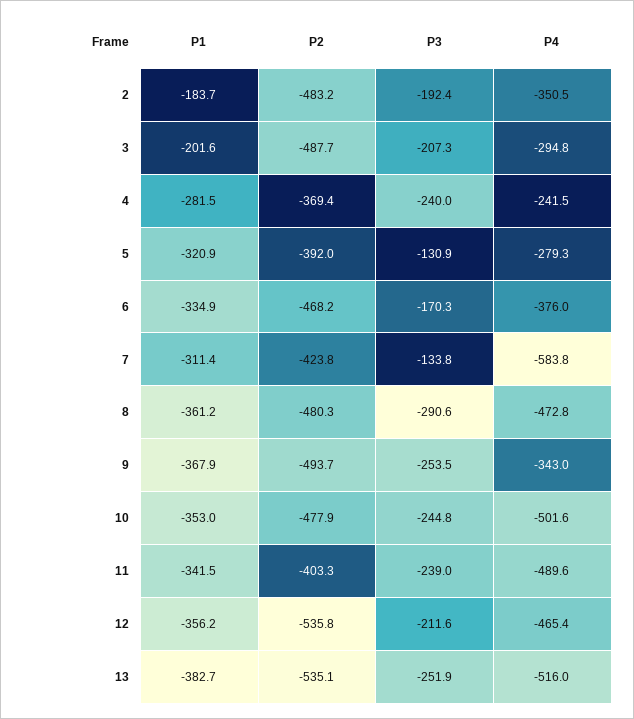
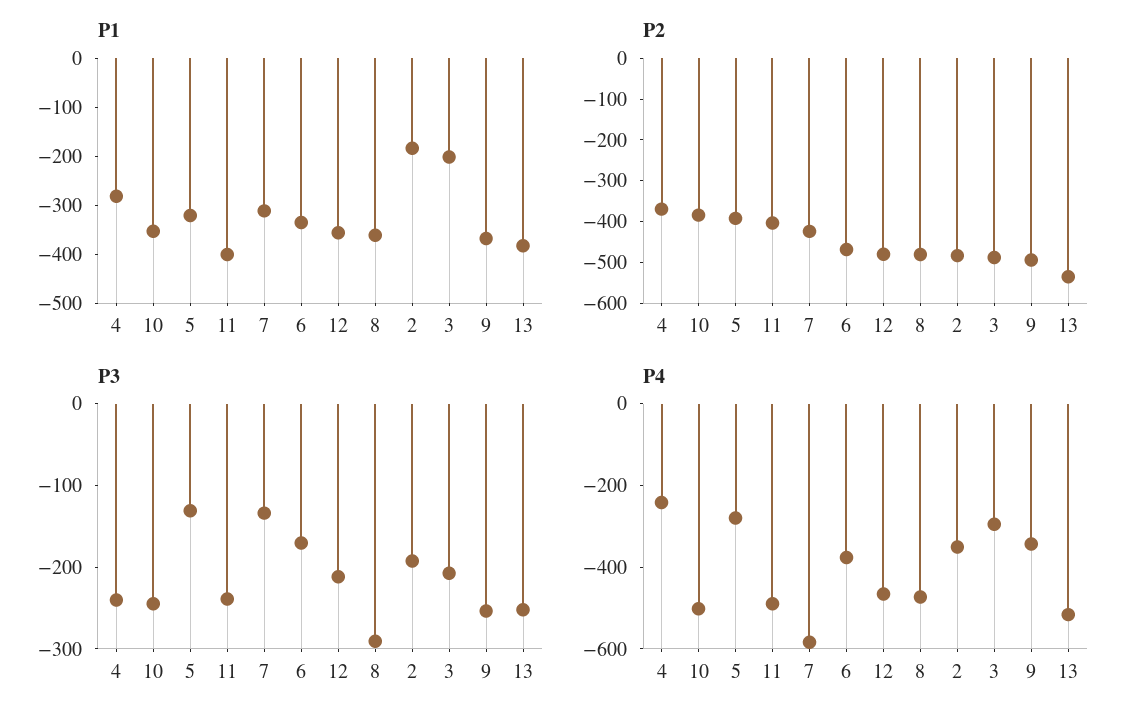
  {
    "P1": {
      "2": -183.7,
      "3": -201.6,
      "4": -281.5,
      "5": -320.9,
      "6": -334.9,
      "7": -311.4,
      "8": -361.2,
      "9": -367.9,
      "10": -353,
-     "11": -341.5,
+     "11": -400,
      "12": -356.2,
      "13": -382.7
    },
    "P2": {
      "2": -483.2,
      "3": -487.7,
      "4": -369.4,
      "5": -392,
      "6": -468.2,
      "7": -423.8,
      "8": -480.3,
      "9": -493.7,
-     "10": -477.9,
+     "10": -380,
      "11": -403.3,
-     "12": -535.8,
+     "12": -480,
      "13": -535.1
    },
    "P3": {
      "2": -192.4,
      "3": -207.3,
      "4": -240,
      "5": -130.9,
      "6": -170.3,
      "7": -133.8,
      "8": -290.6,
      "9": -253.5,
      "10": -244.8,
      "11": -239,
      "12": -211.6,
      "13": -251.9
    },
    "P4": {
      "2": -350.5,
      "3": -294.8,
      "4": -241.5,
      "5": -279.3,
      "6": -376,
      "7": -583.8,
      "8": -472.8,
      "9": -343,
      "10": -501.6,
      "11": -489.6,
      "12": -465.4,
      "13": -516
    }
  }

